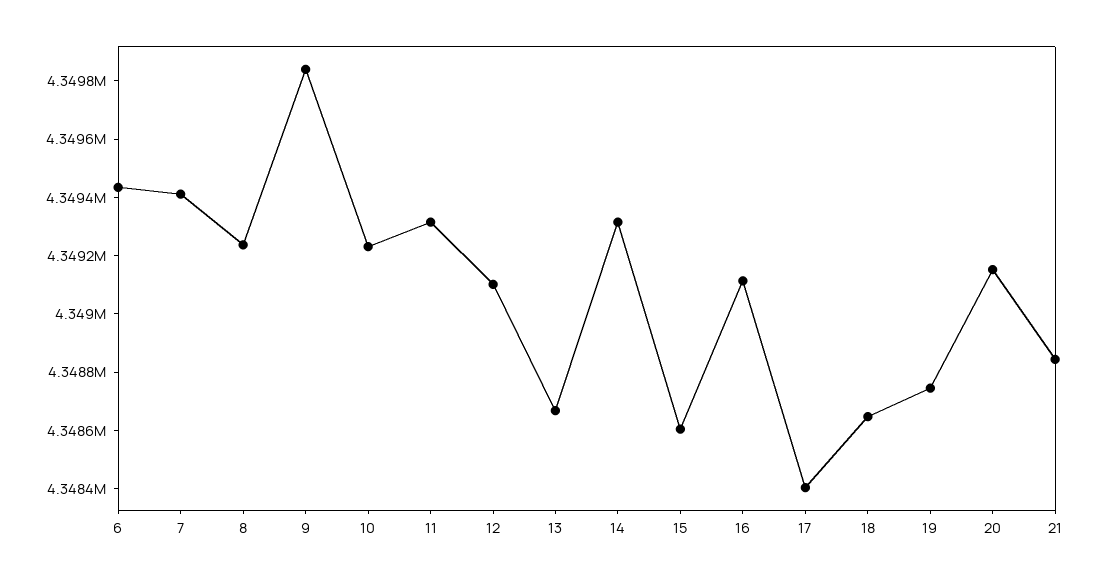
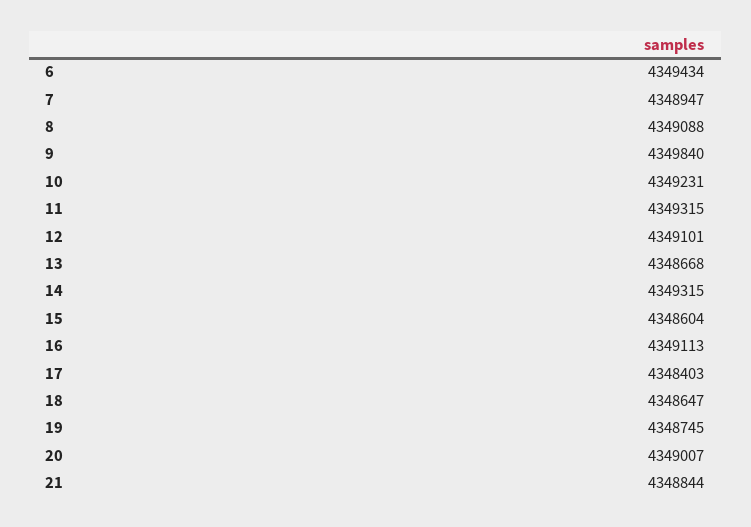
  {
    "6": 4349434,
-   "7": 4349400,
+   "7": 4348947,
-   "8": 4349250,
+   "8": 4349088,
    "9": 4349840,
    "10": 4349231,
    "11": 4349315,
    "12": 4349101,
    "13": 4348668,
    "14": 4349315,
    "15": 4348604,
    "16": 4349113,
    "17": 4348403,
    "18": 4348647,
    "19": 4348745,
-   "20": 4349150,
+   "20": 4349007,
    "21": 4348844
  }

